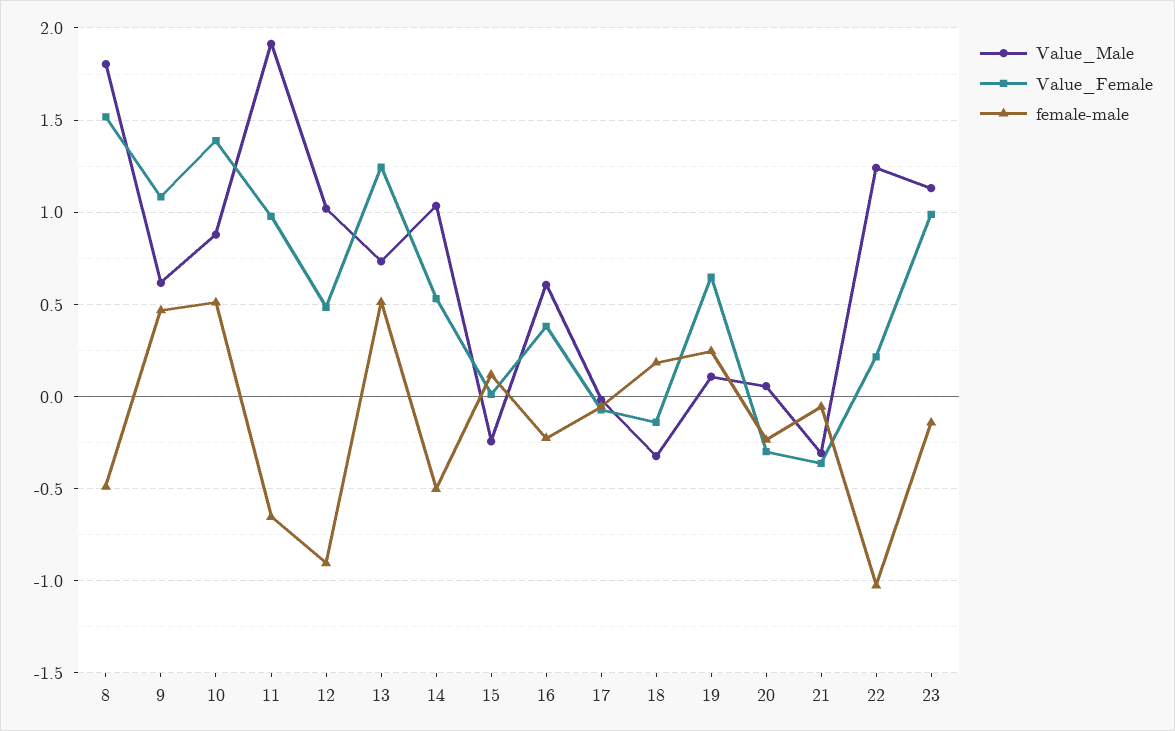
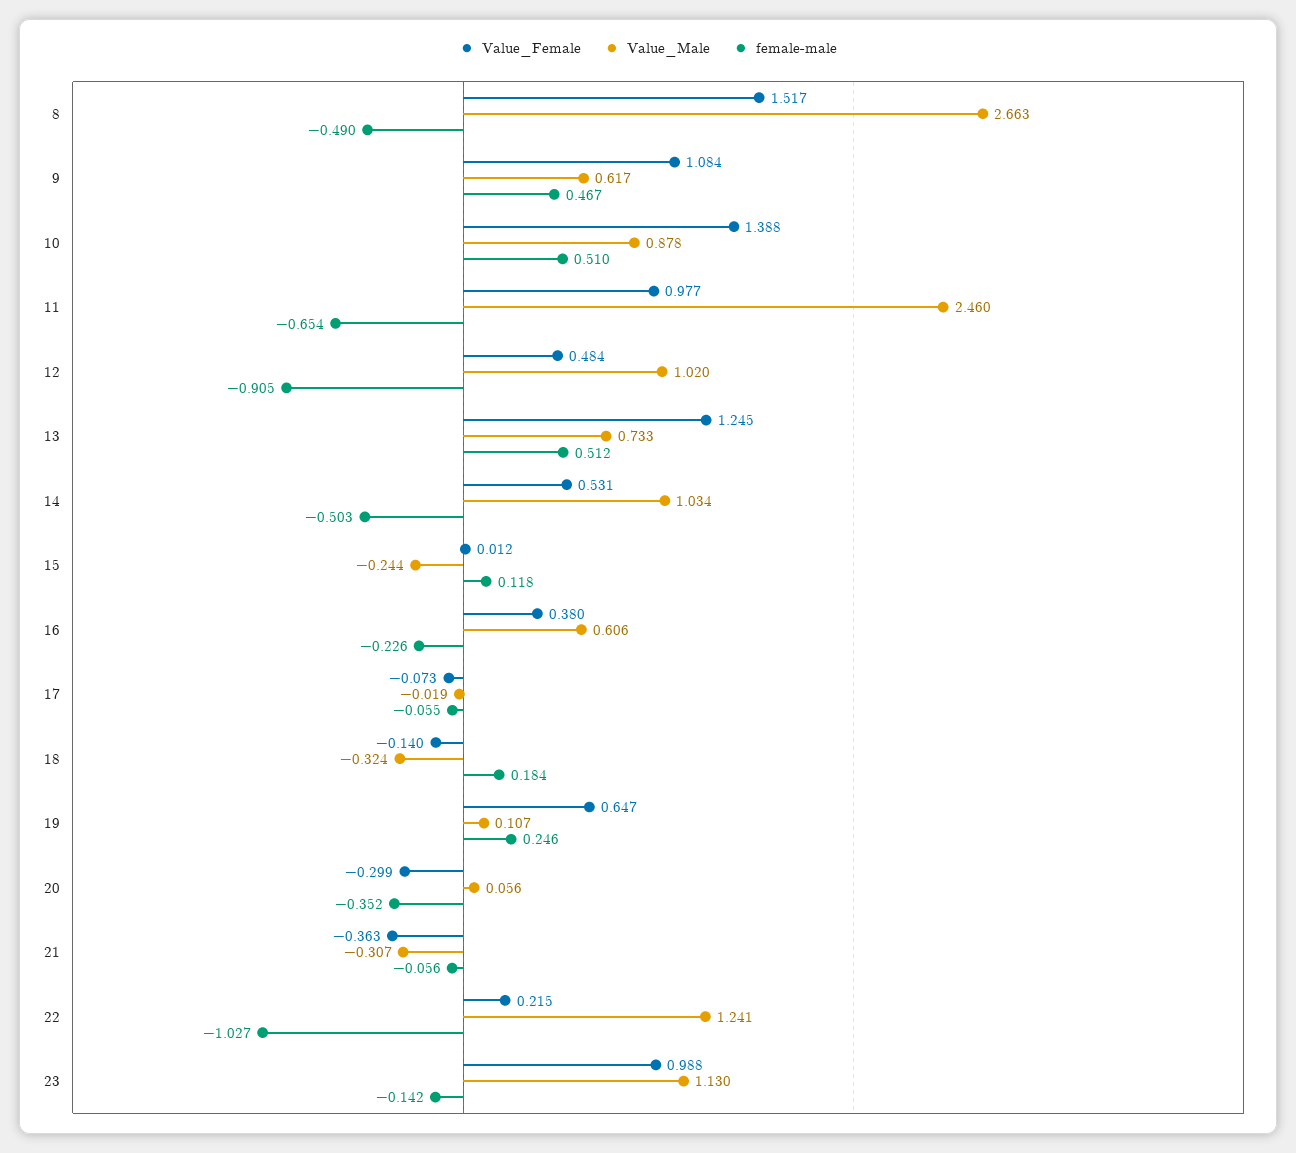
  {
    "Value_Male": {
-     "8": 1.8,
+     "8": 2.663,
      "9": 0.617,
      "10": 0.878,
-     "11": 1.9,
+     "11": 2.46,
      "12": 1.02,
      "13": 0.733,
      "14": 1.034,
      "15": -0.244,
      "16": 0.606,
      "17": -0.019,
      "18": -0.324,
      "19": 0.107,
      "20": 0.056,
      "21": -0.307,
      "22": 1.241,
      "23": 1.13
    },
    "Value_Female": {
      "8": 1.517,
      "9": 1.084,
      "10": 1.388,
      "11": 0.977,
      "12": 0.484,
      "13": 1.245,
      "14": 0.531,
      "15": 0.012,
      "16": 0.38,
      "17": -0.073,
      "18": -0.14,
      "19": 0.647,
      "20": -0.299,
      "21": -0.363,
      "22": 0.215,
      "23": 0.988
    },
    "female-male": {
      "8": -0.49,
      "9": 0.467,
      "10": 0.51,
      "11": -0.654,
      "12": -0.905,
      "13": 0.512,
      "14": -0.503,
      "15": 0.118,
      "16": -0.226,
      "17": -0.055,
      "18": 0.184,
      "19": 0.246,
-     "20": -0.25,
+     "20": -0.352,
      "21": -0.056,
      "22": -1.027,
      "23": -0.142
    }
  }

